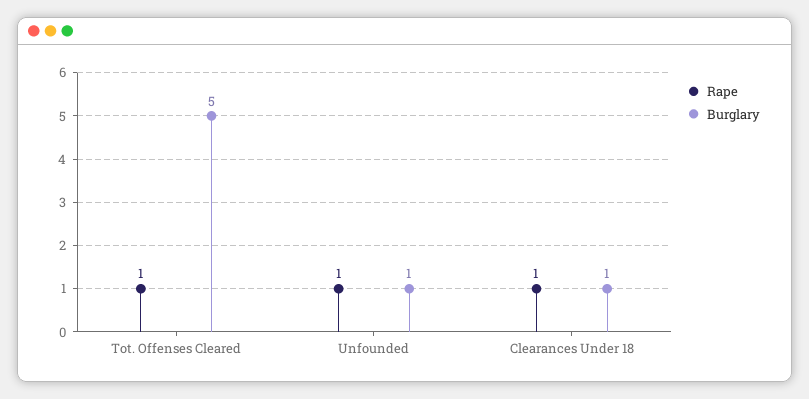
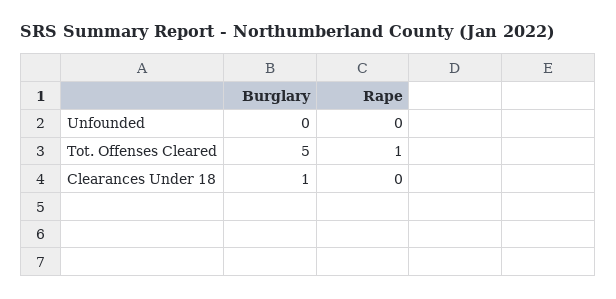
  {
    "Rape": {
      "Tot. Offenses Cleared": 1,
-     "Unfounded": 1,
+     "Unfounded": 0,
-     "Clearances Under 18": 1
+     "Clearances Under 18": 0
    },
    "Burglary": {
      "Tot. Offenses Cleared": 5,
-     "Unfounded": 1,
+     "Unfounded": 0,
      "Clearances Under 18": 1
    }
  }

